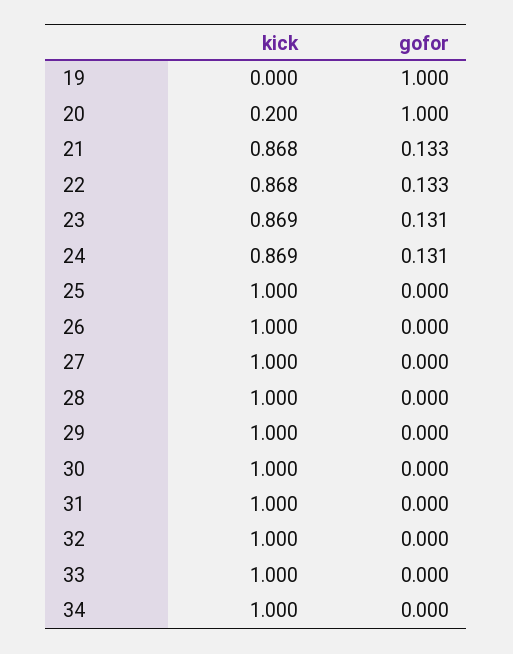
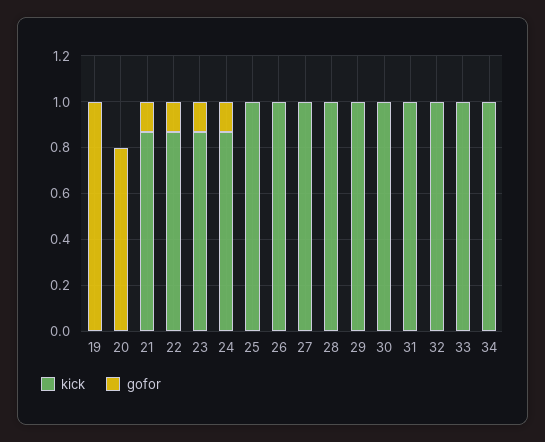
  {
    "kick": {
      "19": 0,
-     "20": 0.2,
+     "20": 0,
      "21": 0.868,
      "22": 0.868,
      "23": 0.869,
      "24": 0.869,
      "25": 1,
      "26": 1,
      "27": 1,
      "28": 1,
      "29": 1,
      "30": 1,
      "31": 1,
      "32": 1,
      "33": 1,
      "34": 1
    },
    "gofor": {
      "19": 1,
-     "20": 1,
+     "20": 0.8,
      "21": 0.133,
      "22": 0.133,
      "23": 0.131,
      "24": 0.131,
      "25": 0,
      "26": 0,
      "27": 0,
      "28": 0,
      "29": 0,
      "30": 0,
      "31": 0,
      "32": 0,
      "33": 0,
      "34": 0
    }
  }

